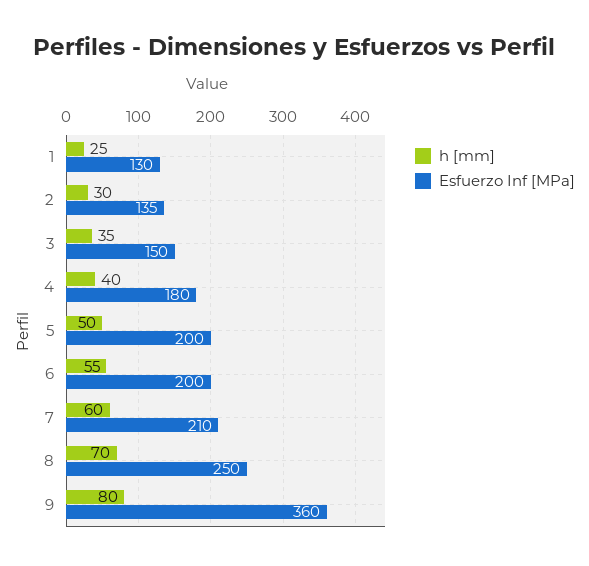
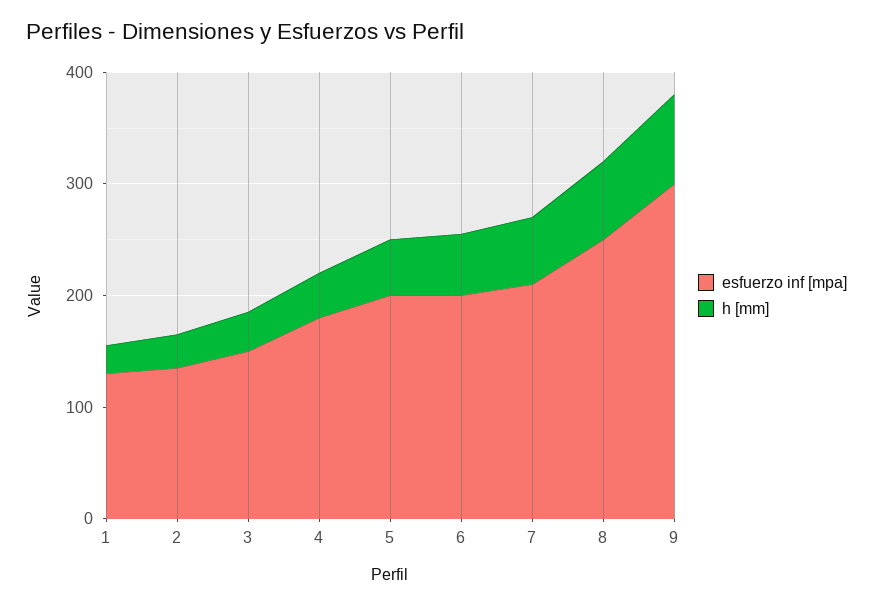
  {
    "h [mm]": {
      "1": 25,
      "2": 30,
      "3": 35,
      "4": 40,
      "5": 50,
      "6": 55,
      "7": 60,
      "8": 70,
      "9": 80
    },
    "Esfuerzo Inf [MPa]": {
      "1": 130,
      "2": 135,
      "3": 150,
      "4": 180,
      "5": 200,
      "6": 200,
      "7": 210,
      "8": 250,
-     "9": 360
+     "9": 300
    }
  }

